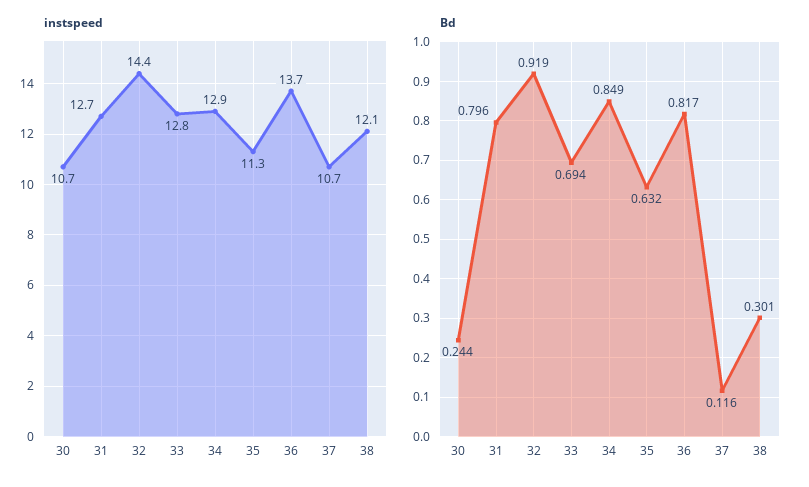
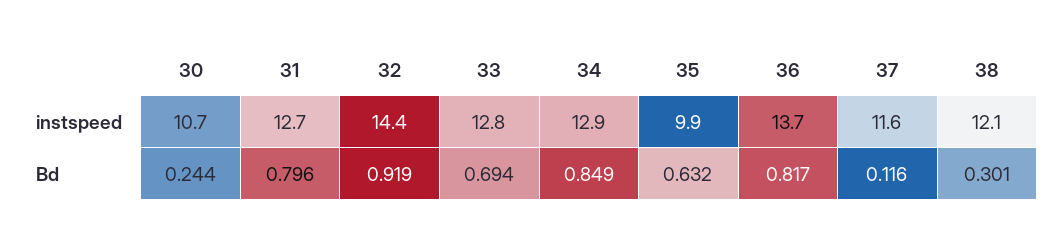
  {
    "instspeed": {
      "30": 10.7,
      "31": 12.7,
      "32": 14.4,
      "33": 12.8,
      "34": 12.9,
-     "35": 11.3,
+     "35": 9.9,
      "36": 13.7,
-     "37": 10.7,
+     "37": 11.6,
      "38": 12.1
    },
    "Bd": {
      "30": 0.244,
      "31": 0.796,
      "32": 0.919,
      "33": 0.694,
      "34": 0.849,
      "35": 0.632,
      "36": 0.817,
      "37": 0.116,
      "38": 0.301
    }
  }

